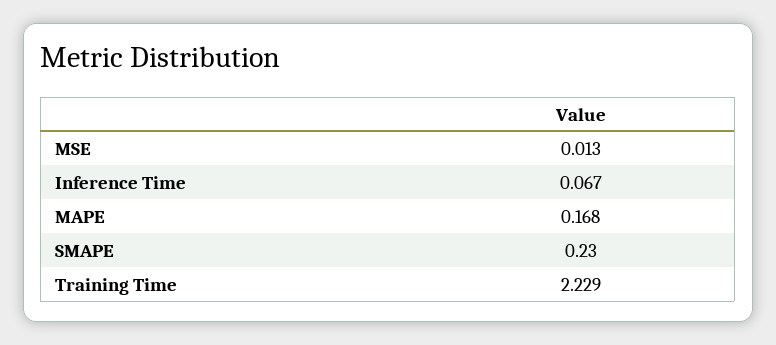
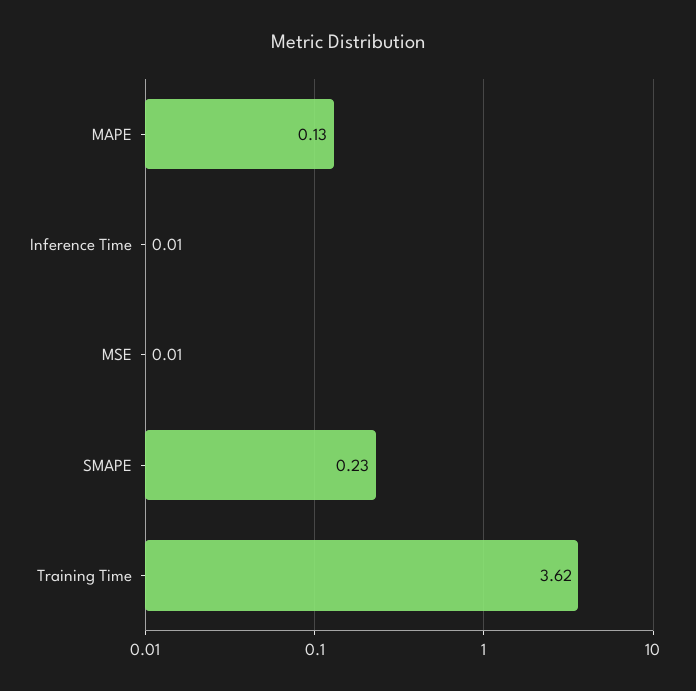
  {
    "MSE": 0.013,
-   "Inference Time": 0.067,
+   "Inference Time": 0.01,
-   "MAPE": 0.168,
+   "MAPE": 0.13,
    "SMAPE": 0.23,
-   "Training Time": 2.229
+   "Training Time": 3.62
  }

